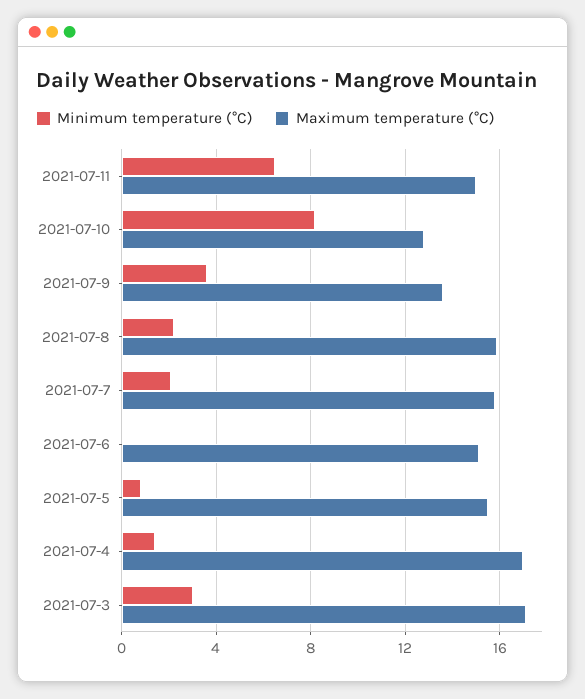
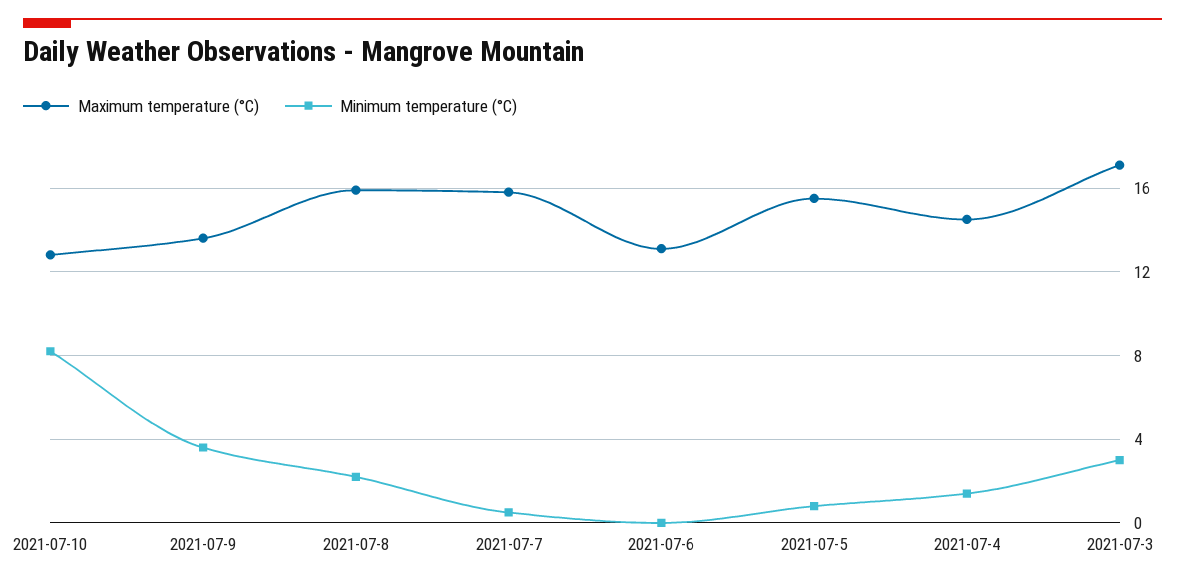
  {
    "Minimum temperature (°C)": {
-     "2021-07-11": 6.5,
      "2021-07-10": 8,
      "2021-07-9": 3.5,
      "2021-07-8": 2,
-     "2021-07-7": 2,
+     "2021-07-7": 0.5,
      "2021-07-6": 0,
      "2021-07-5": 1,
      "2021-07-4": 1.5,
      "2021-07-3": 3
    },
    "Maximum temperature (°C)": {
-     "2021-07-11": 15,
      "2021-07-10": 13,
      "2021-07-9": 13.5,
      "2021-07-8": 16,
      "2021-07-7": 16,
-     "2021-07-6": 15,
+     "2021-07-6": 13,
      "2021-07-5": 15.5,
-     "2021-07-4": 17,
+     "2021-07-4": 14.5,
      "2021-07-3": 17
    }
  }

